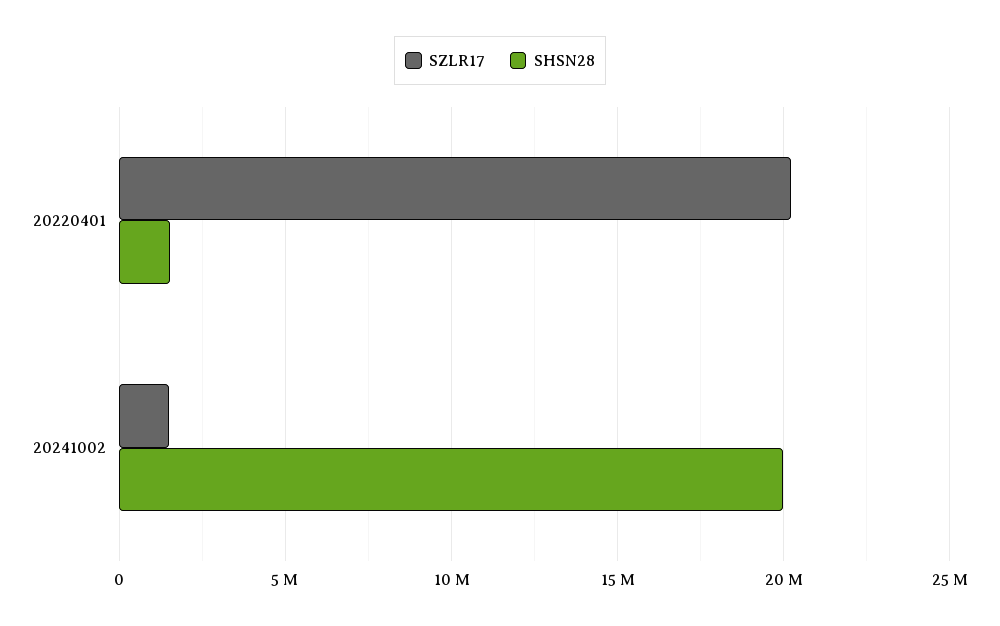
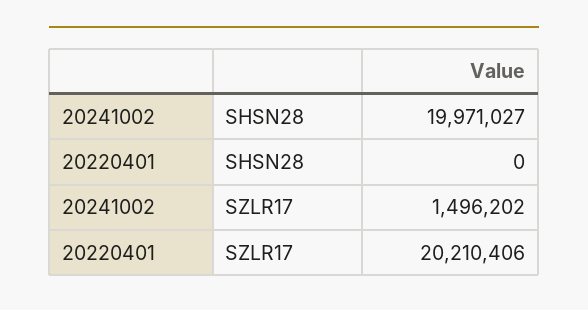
  {
    "SZLR17": {
      "20220401": 20210406,
      "20241002": 1496202
    },
    "SHSN28": {
-     "20220401": 1500000,
+     "20220401": 0,
      "20241002": 19971027
    }
  }

